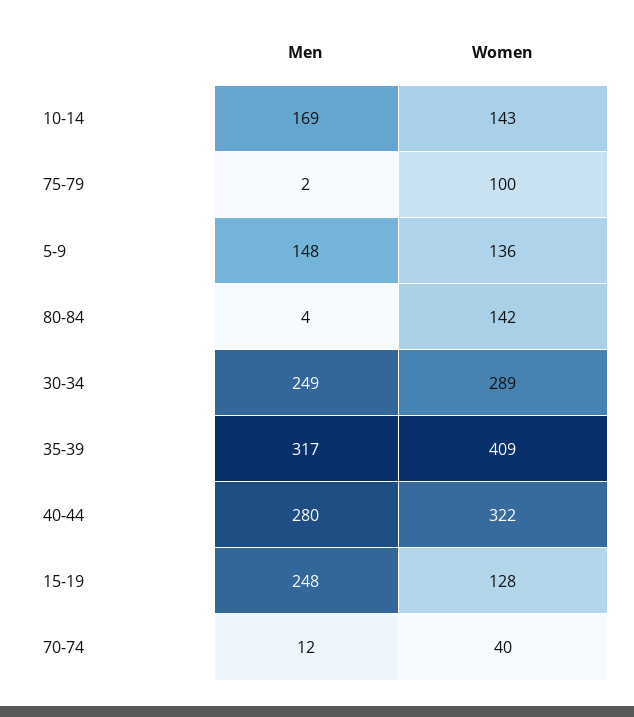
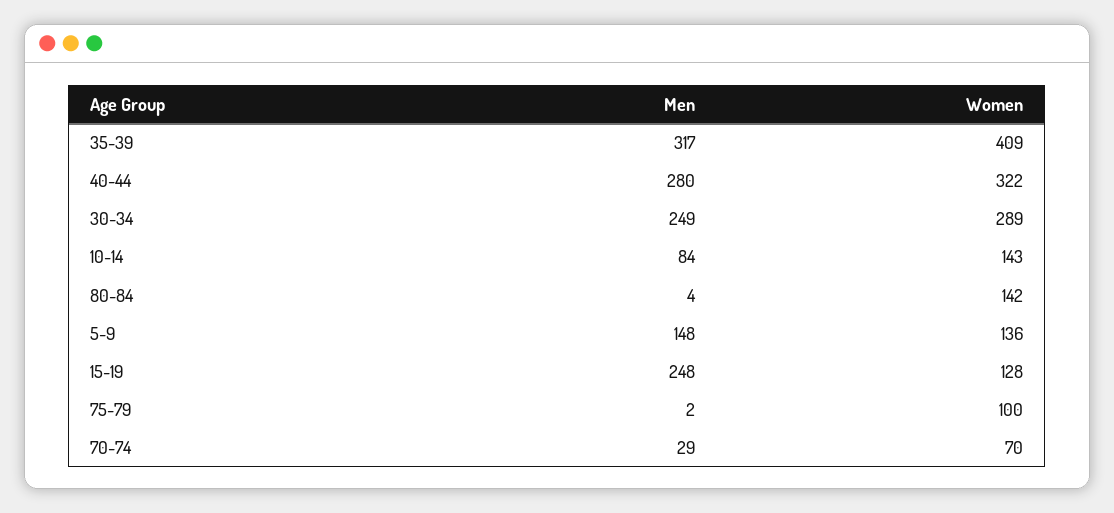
  {
    "Men": {
-     "10-14": 169,
+     "10-14": 84,
      "75-79": 2,
      "5-9": 148,
      "80-84": 4,
      "30-34": 249,
      "35-39": 317,
      "40-44": 280,
      "15-19": 248,
-     "70-74": 12
+     "70-74": 29
    },
    "Women": {
      "10-14": 143,
      "75-79": 100,
      "5-9": 136,
      "80-84": 142,
      "30-34": 289,
      "35-39": 409,
      "40-44": 322,
      "15-19": 128,
-     "70-74": 40
+     "70-74": 70
    }
  }

